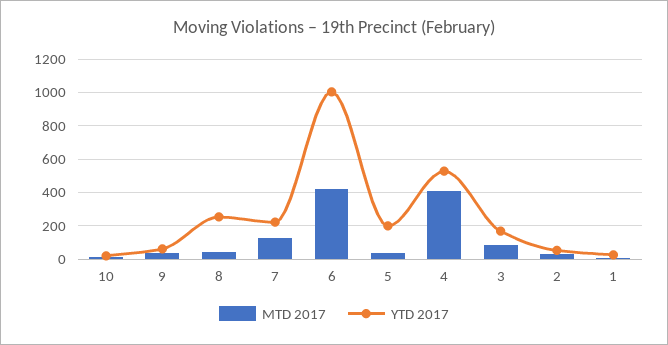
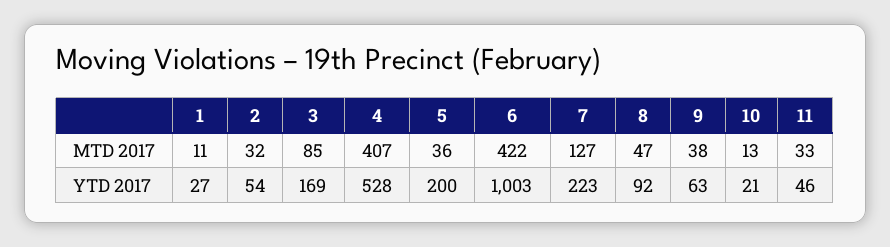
  {
    "MTD 2017": {
      "10": 13,
      "9": 38,
      "8": 47,
      "7": 127,
      "6": 422,
      "5": 36,
      "4": 407,
      "3": 85,
      "2": 32,
-     "1": 11
+     "1": 11,
+     "11": 33
    },
    "YTD 2017": {
      "10": 21,
      "9": 63,
-     "8": 250,
+     "8": 92,
      "7": 223,
      "6": 1003,
      "5": 200,
      "4": 528,
      "3": 169,
      "2": 54,
-     "1": 27
+     "1": 27,
+     "11": 46
    }
  }

